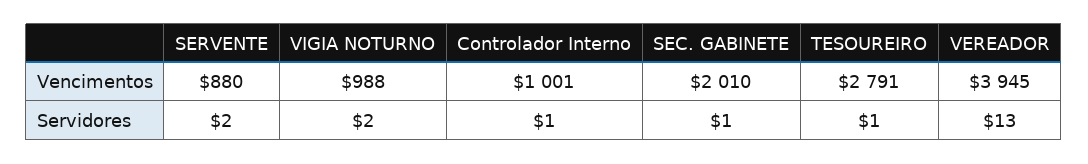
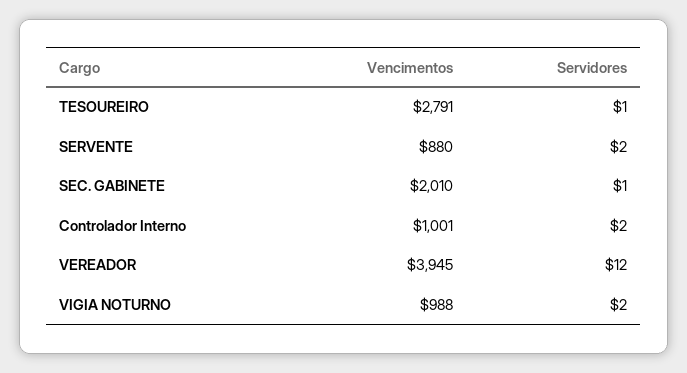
  {
    "SERVENTE": {
      "Vencimentos": 880,
      "Servidores": 2
    },
    "VIGIA NOTURNO": {
      "Vencimentos": 988,
      "Servidores": 2
    },
    "Controlador Interno": {
      "Vencimentos": 1001,
-     "Servidores": 1
+     "Servidores": 2
    },
    "SEC. GABINETE": {
      "Vencimentos": 2010,
      "Servidores": 1
    },
    "TESOUREIRO": {
      "Vencimentos": 2791,
      "Servidores": 1
    },
    "VEREADOR": {
      "Vencimentos": 3945,
-     "Servidores": 13
+     "Servidores": 12
    }
  }

